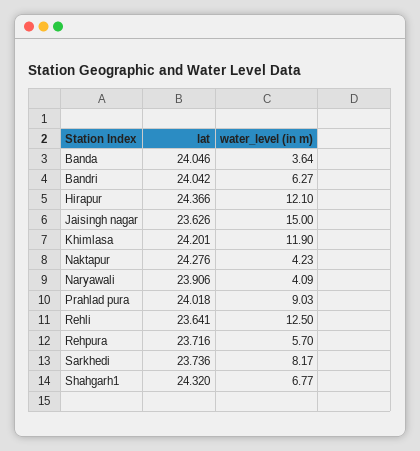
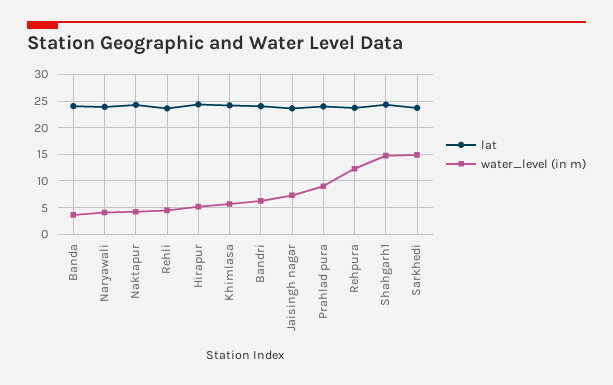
  {
    "lat": {
      "Banda": 24.046,
      "Bandri": 24.042,
      "Hirapur": 24.366,
      "Jaisingh nagar": 23.626,
      "Khimlasa": 24.201,
      "Naktapur": 24.276,
      "Naryawali": 23.906,
      "Prahlad pura": 24.018,
      "Rehli": 23.641,
      "Rehpura": 23.716,
      "Sarkhedi": 23.736,
      "Shahgarh1": 24.32
    },
    "water_level (in m)": {
      "Banda": 3.64,
      "Bandri": 6.27,
-     "Hirapur": 12.1,
+     "Hirapur": 5,
-     "Jaisingh nagar": 15,
+     "Jaisingh nagar": 7.5,
-     "Khimlasa": 11.9,
+     "Khimlasa": 5,
      "Naktapur": 4.23,
      "Naryawali": 4.09,
      "Prahlad pura": 9.03,
-     "Rehli": 12.5,
+     "Rehli": 5,
-     "Rehpura": 5.7,
+     "Rehpura": 12.5,
-     "Sarkhedi": 8.17,
+     "Sarkhedi": 15,
-     "Shahgarh1": 6.77
+     "Shahgarh1": 15
    }
  }

